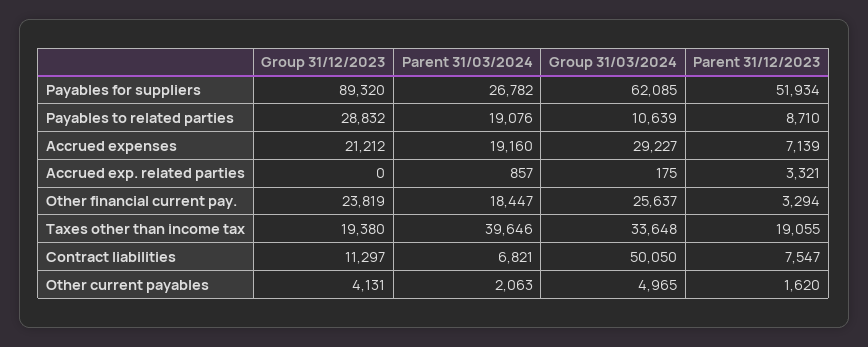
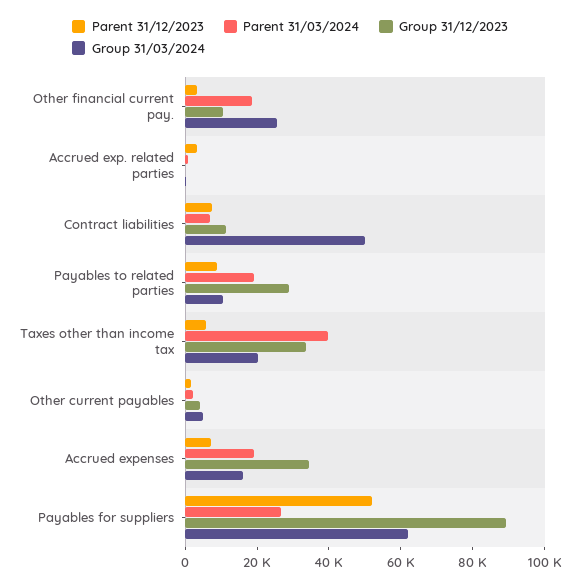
  {
    "Group 31/12/2023": {
      "Payables for suppliers": 89320,
      "Payables to related parties": 28832,
-     "Accrued expenses": 21212,
+     "Accrued expenses": 35000,
      "Accrued exp. related parties": 0,
-     "Other financial current pay.": 23819,
+     "Other financial current pay.": 10000,
-     "Taxes other than income tax": 19380,
+     "Taxes other than income tax": 35000,
      "Contract liabilities": 11297,
      "Other current payables": 4131
    },
    "Parent 31/03/2024": {
      "Payables for suppliers": 26782,
      "Payables to related parties": 19076,
      "Accrued expenses": 19160,
      "Accrued exp. related parties": 857,
      "Other financial current pay.": 18447,
      "Taxes other than income tax": 39646,
      "Contract liabilities": 6821,
      "Other current payables": 2063
    },
    "Group 31/03/2024": {
      "Payables for suppliers": 62085,
      "Payables to related parties": 10639,
-     "Accrued expenses": 29227,
+     "Accrued expenses": 15000,
      "Accrued exp. related parties": 175,
      "Other financial current pay.": 25637,
-     "Taxes other than income tax": 33648,
+     "Taxes other than income tax": 20000,
      "Contract liabilities": 50050,
      "Other current payables": 4965
    },
    "Parent 31/12/2023": {
      "Payables for suppliers": 51934,
      "Payables to related parties": 8710,
      "Accrued expenses": 7139,
      "Accrued exp. related parties": 3321,
      "Other financial current pay.": 3294,
-     "Taxes other than income tax": 19055,
+     "Taxes other than income tax": 5000,
      "Contract liabilities": 7547,
      "Other current payables": 1620
    }
  }

